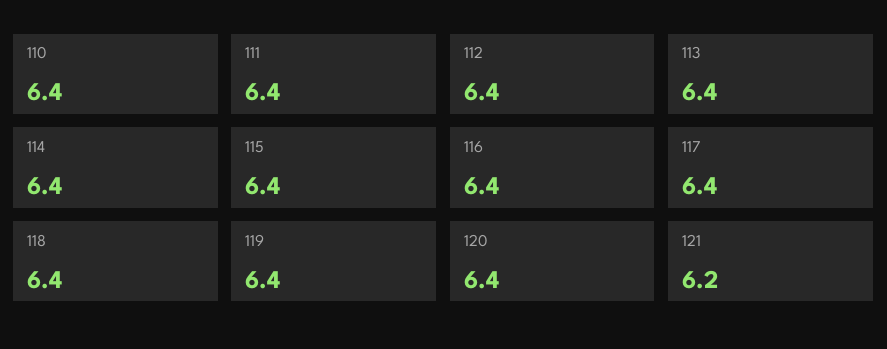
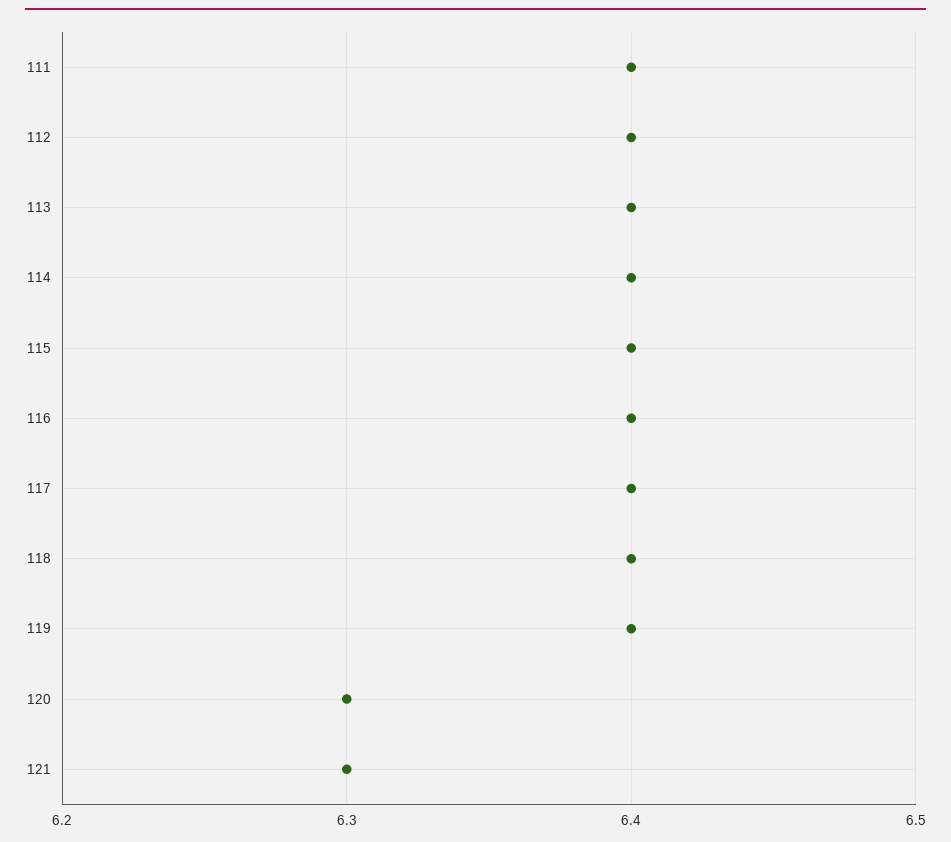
  {
-   "110": 6.4,
    "111": 6.4,
    "112": 6.4,
    "113": 6.4,
    "114": 6.4,
    "115": 6.4,
    "116": 6.4,
    "117": 6.4,
    "118": 6.4,
    "119": 6.4,
-   "120": 6.4,
+   "120": 6.3,
-   "121": 6.2
+   "121": 6.3
  }

